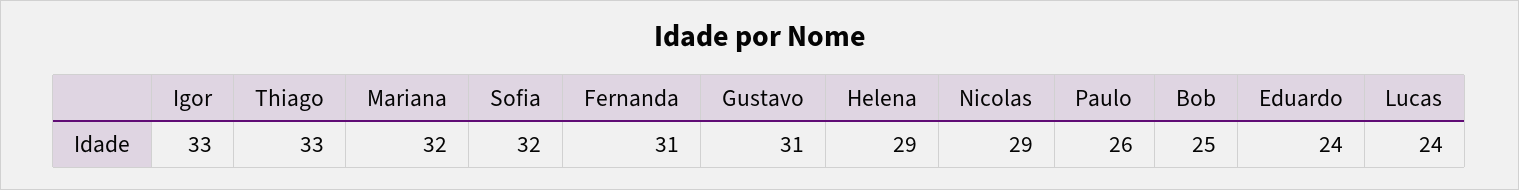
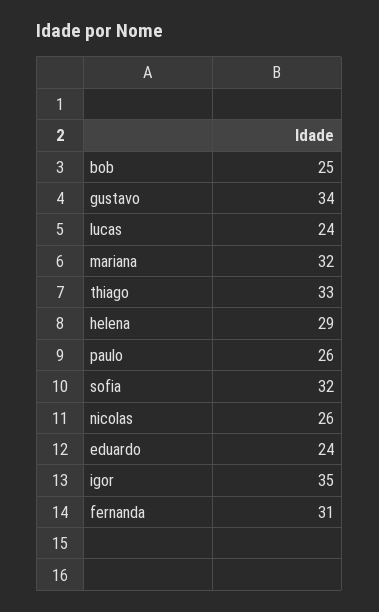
  {
-   "Igor": 33,
+   "Igor": 35,
    "Thiago": 33,
    "Mariana": 32,
    "Sofia": 32,
    "Fernanda": 31,
-   "Gustavo": 31,
+   "Gustavo": 34,
    "Helena": 29,
-   "Nicolas": 29,
+   "Nicolas": 26,
    "Paulo": 26,
    "Bob": 25,
    "Eduardo": 24,
    "Lucas": 24
  }

